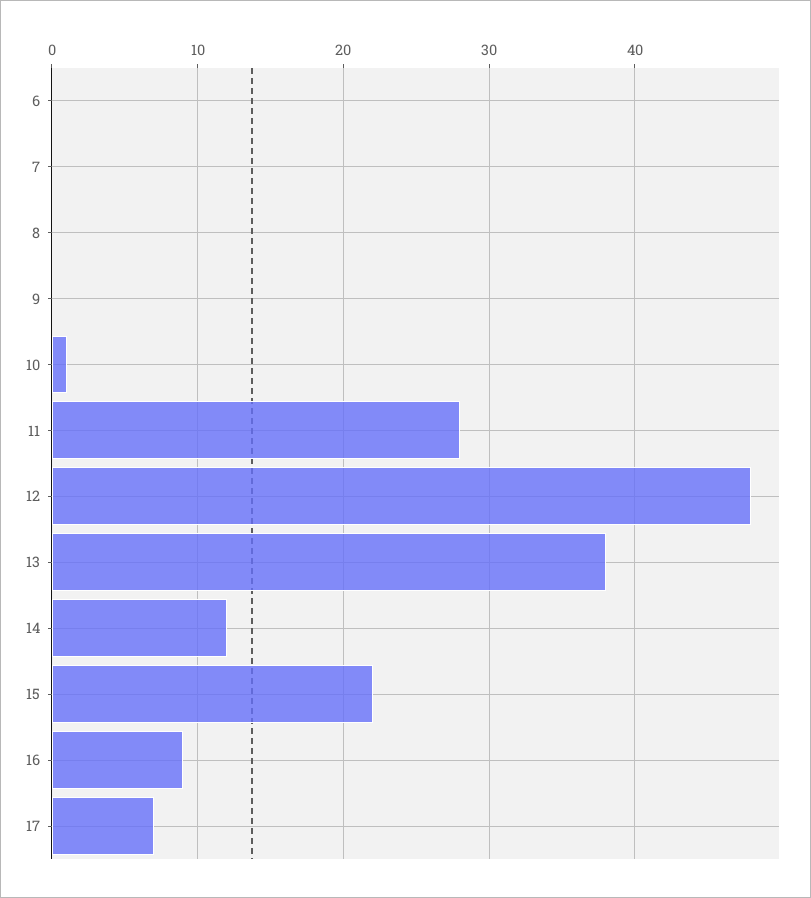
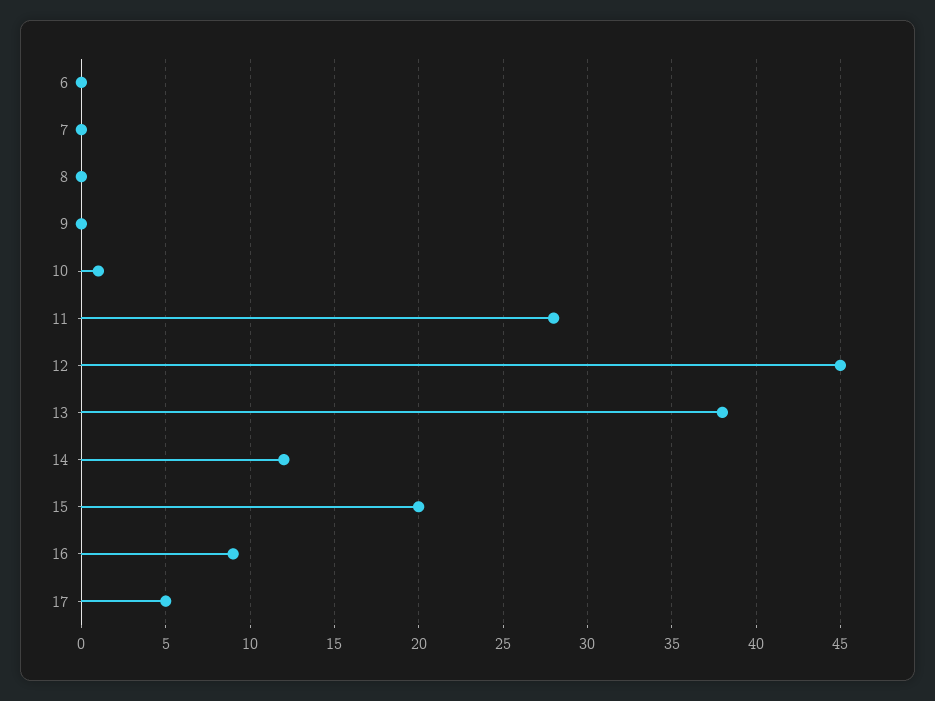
  {
    "6": 0,
    "7": 0,
    "8": 0,
    "9": 0,
    "10": 1,
    "11": 28,
-   "12": 48,
+   "12": 45,
    "13": 38,
    "14": 12,
-   "15": 22,
+   "15": 20,
    "16": 9,
-   "17": 7
+   "17": 5
  }

